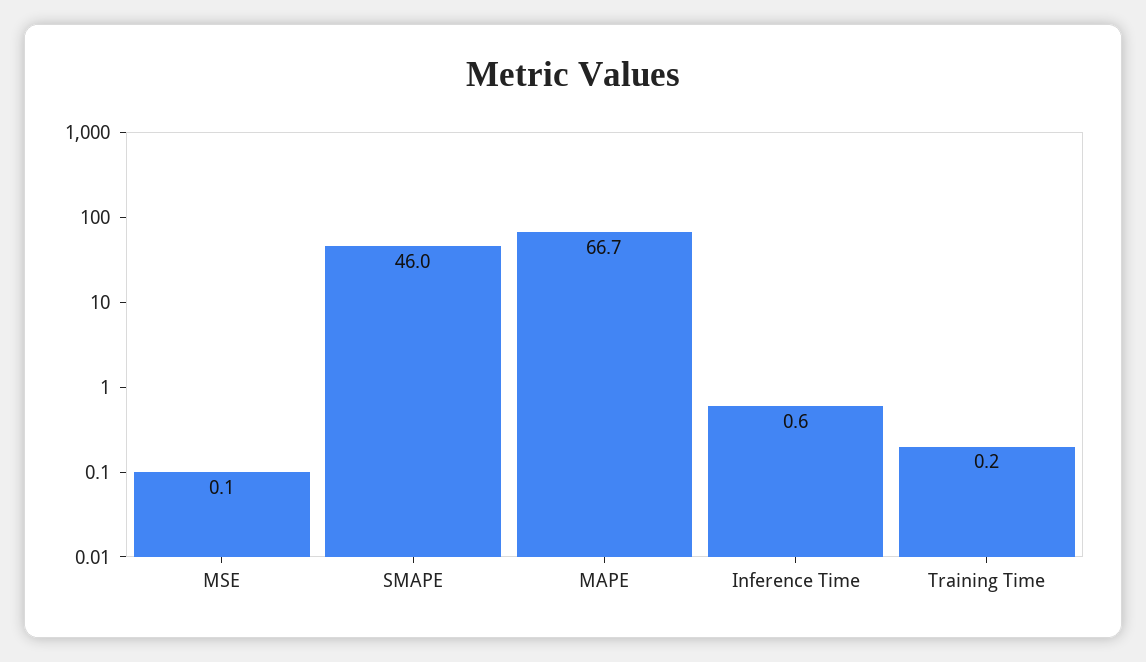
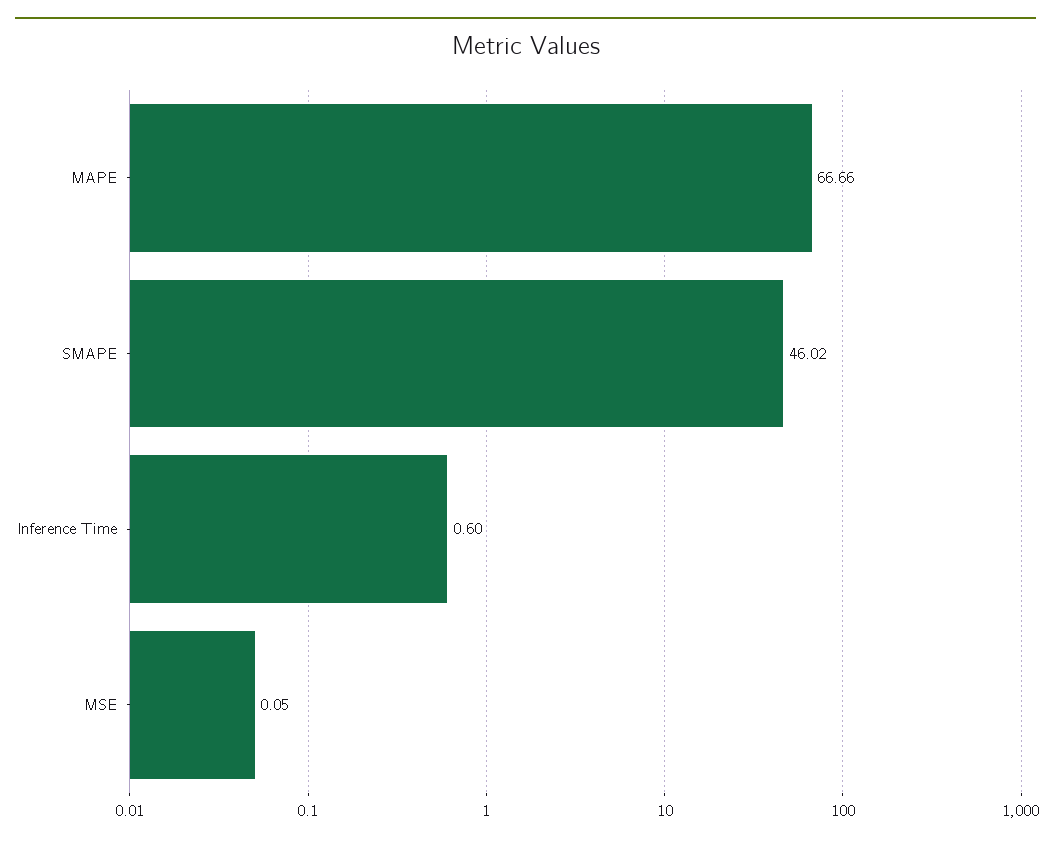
  {
    "MSE": 0.05,
    "SMAPE": 46.02,
    "MAPE": 66.66,
-   "Inference Time": 0.6,
+   "Inference Time": 0.6
-   "Training Time": 0.2
  }

